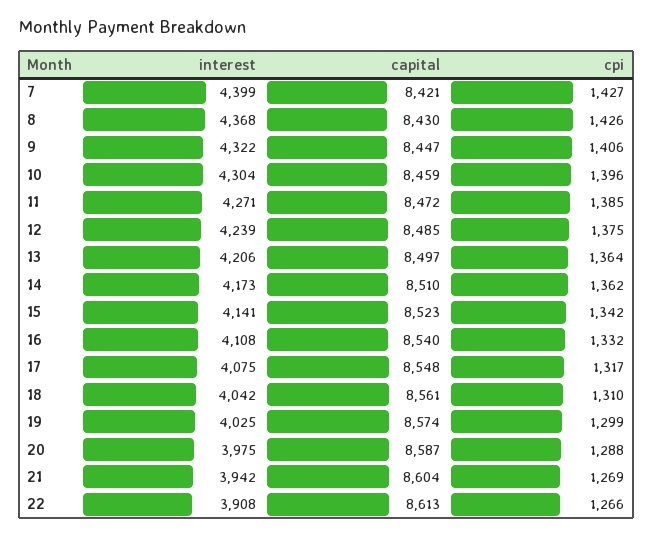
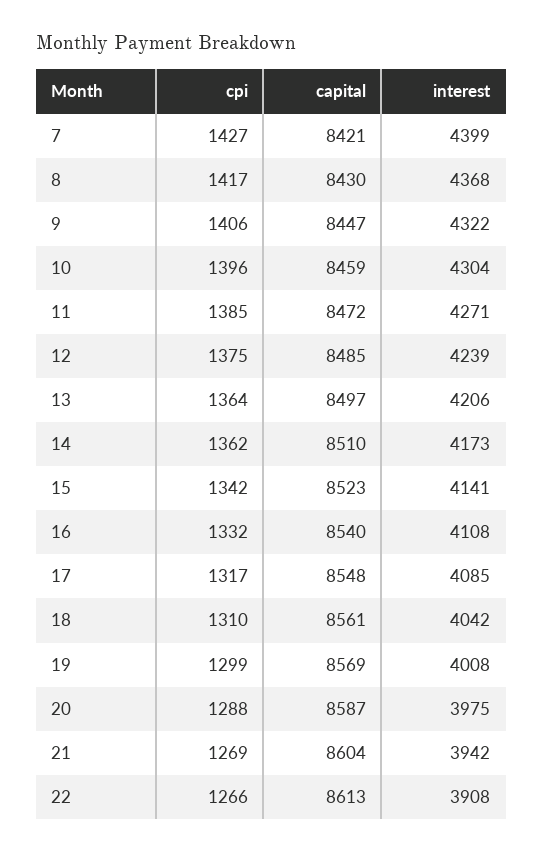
  {
    "interest": {
      "7": 4399,
      "8": 4368,
      "9": 4322,
      "10": 4304,
      "11": 4271,
      "12": 4239,
      "13": 4206,
      "14": 4173,
      "15": 4141,
      "16": 4108,
-     "17": 4075,
+     "17": 4085,
      "18": 4042,
-     "19": 4025,
+     "19": 4008,
      "20": 3975,
      "21": 3942,
      "22": 3908
    },
    "capital": {
      "7": 8421,
      "8": 8430,
      "9": 8447,
      "10": 8459,
      "11": 8472,
      "12": 8485,
      "13": 8497,
      "14": 8510,
      "15": 8523,
      "16": 8540,
      "17": 8548,
      "18": 8561,
-     "19": 8574,
+     "19": 8569,
      "20": 8587,
      "21": 8604,
      "22": 8613
    },
    "cpi": {
      "7": 1427,
-     "8": 1426,
+     "8": 1417,
      "9": 1406,
      "10": 1396,
      "11": 1385,
      "12": 1375,
      "13": 1364,
      "14": 1362,
      "15": 1342,
      "16": 1332,
      "17": 1317,
      "18": 1310,
      "19": 1299,
      "20": 1288,
      "21": 1269,
      "22": 1266
    }
  }

